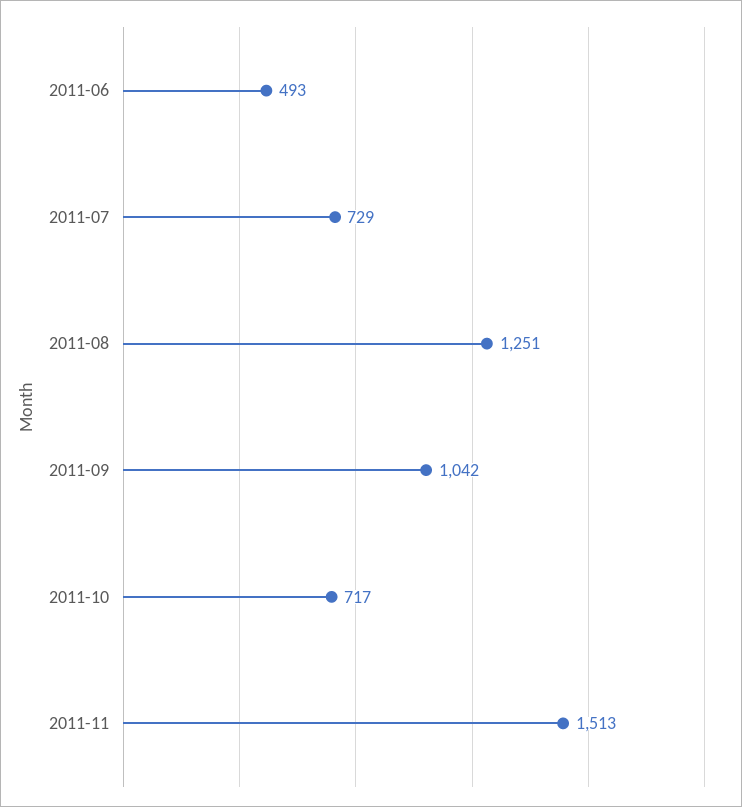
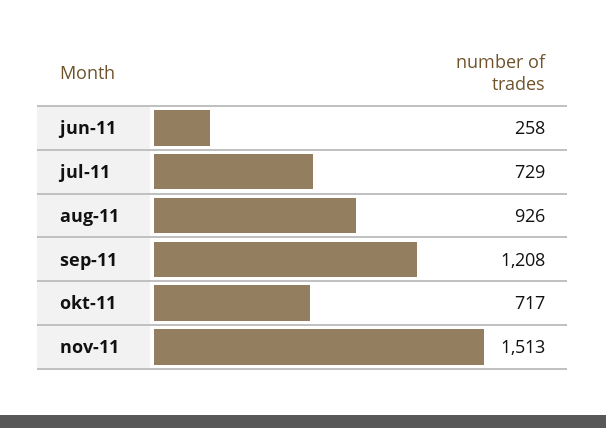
  {
-   "2011-06": 493,
+   "2011-06": 258,
    "2011-07": 729,
-   "2011-08": 1251,
+   "2011-08": 926,
-   "2011-09": 1042,
+   "2011-09": 1208,
    "2011-10": 717,
    "2011-11": 1513
  }

